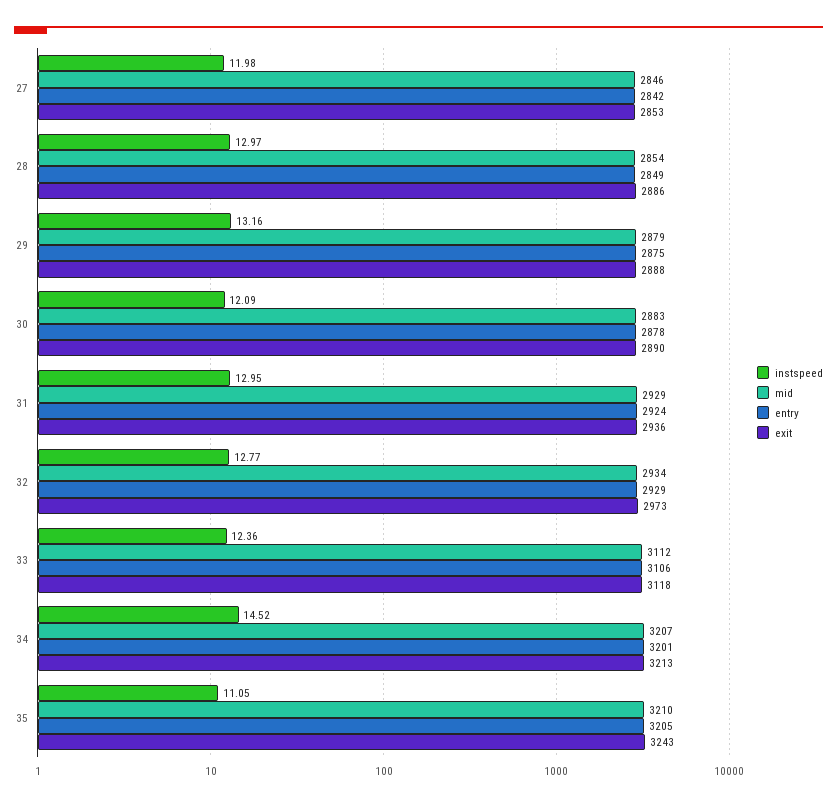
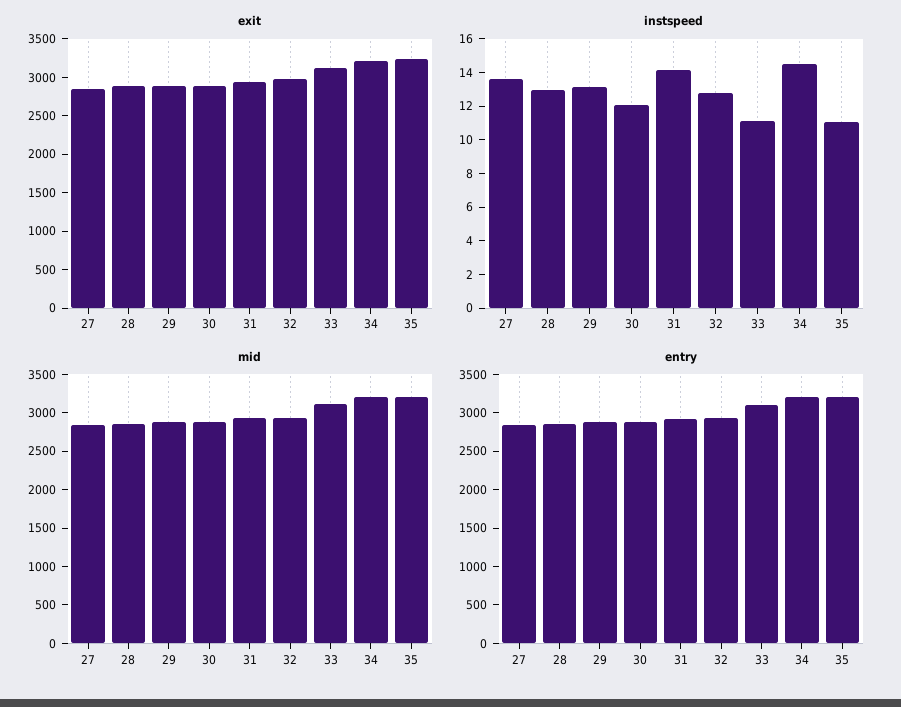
  {
    "instspeed": {
-     "27": 11.98,
+     "27": 13.5,
      "28": 12.97,
      "29": 13.16,
      "30": 12.09,
-     "31": 12.95,
+     "31": 14,
      "32": 12.77,
-     "33": 12.36,
+     "33": 11,
      "34": 14.52,
      "35": 11.05
    },
    "mid": {
      "27": 2846,
      "28": 2854,
      "29": 2879,
      "30": 2883,
      "31": 2929,
      "32": 2934,
      "33": 3112,
      "34": 3207,
      "35": 3210
    },
    "entry": {
      "27": 2842,
      "28": 2849,
      "29": 2875,
      "30": 2878,
      "31": 2924,
      "32": 2929,
      "33": 3106,
      "34": 3201,
      "35": 3205
    },
    "exit": {
      "27": 2853,
      "28": 2886,
      "29": 2888,
      "30": 2890,
      "31": 2936,
      "32": 2973,
      "33": 3118,
      "34": 3213,
      "35": 3243
    }
  }

